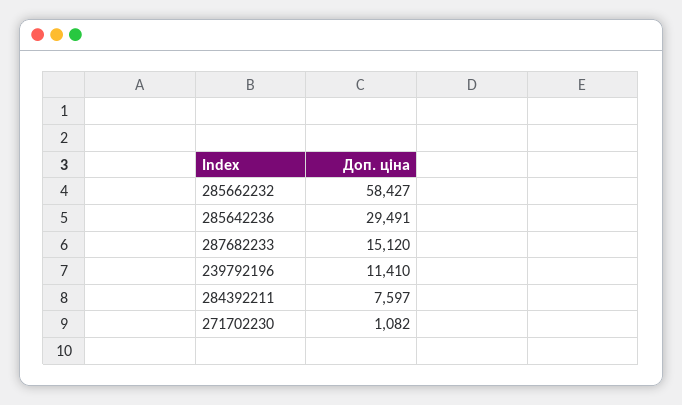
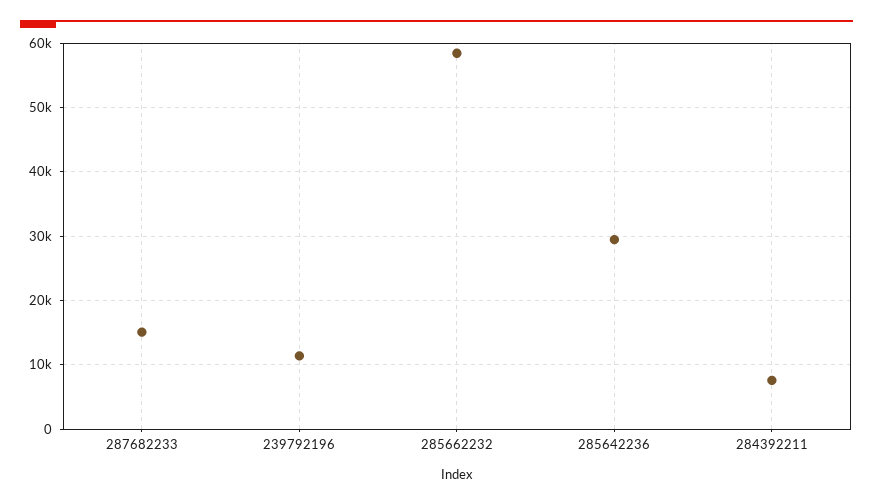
  {
    "285662232": 58427,
    "285642236": 29491,
    "287682233": 15120,
    "239792196": 11410,
-   "284392211": 7597,
+   "284392211": 7597
-   "271702230": 1082
  }

